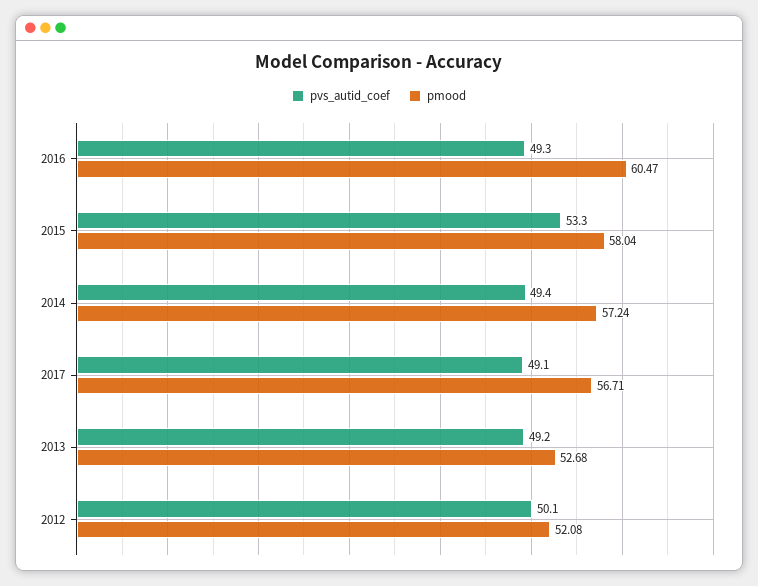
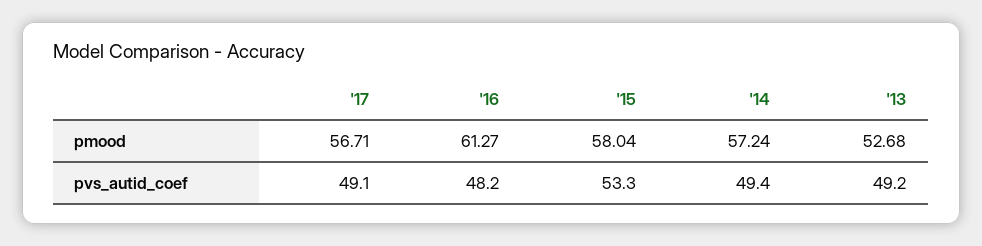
  {
    "pvs_autid_coef": {
-     "2016": 49.3,
+     "2016": 48.2,
      "2015": 53.3,
      "2014": 49.4,
      "2017": 49.1,
-     "2013": 49.2,
+     "2013": 49.2
-     "2012": 50.1
    },
    "pmood": {
-     "2016": 60.47,
+     "2016": 61.27,
      "2015": 58.04,
      "2014": 57.24,
      "2017": 56.71,
-     "2013": 52.68,
+     "2013": 52.68
-     "2012": 52.08
    }
  }

